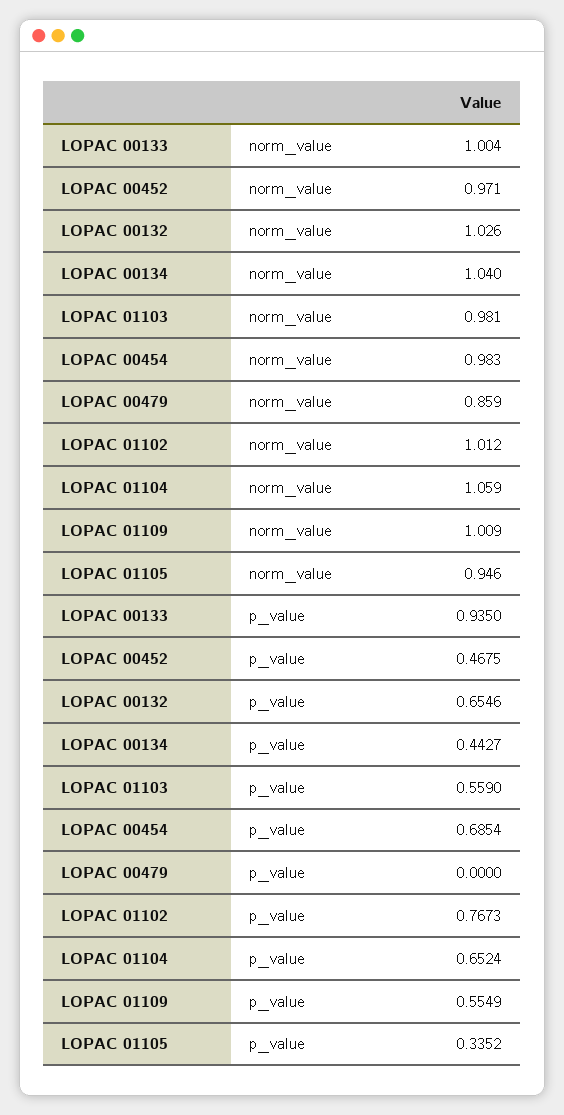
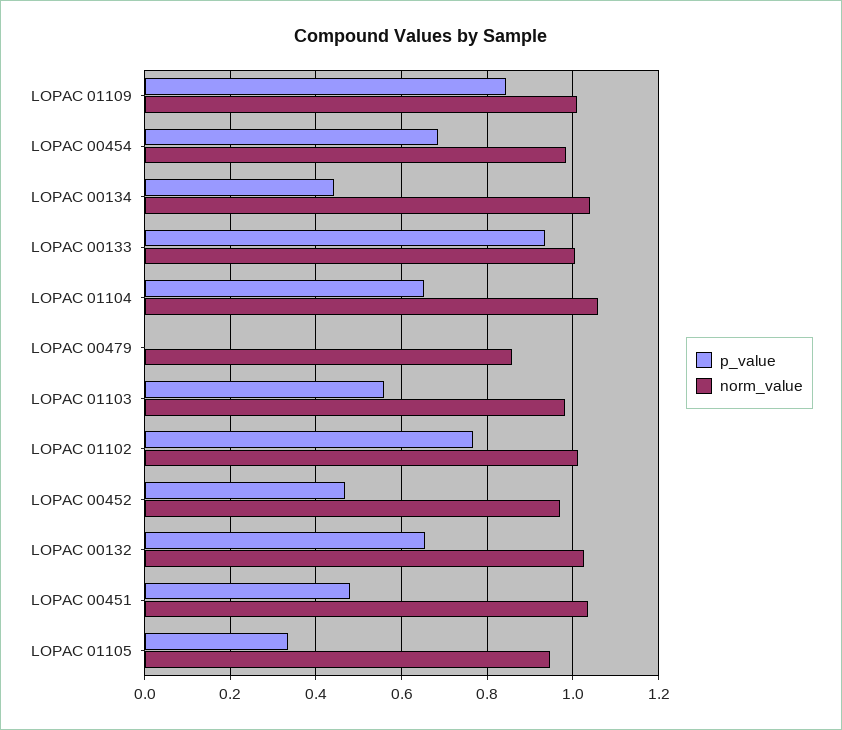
  {
    "norm_value": {
      "LOPAC 00133": 1.004,
      "LOPAC 00452": 0.971,
      "LOPAC 00132": 1.026,
      "LOPAC 00134": 1.04,
      "LOPAC 01103": 0.981,
      "LOPAC 00454": 0.983,
      "LOPAC 00479": 0.859,
      "LOPAC 01102": 1.012,
      "LOPAC 01104": 1.059,
      "LOPAC 01109": 1.009,
-     "LOPAC 01105": 0.946
+     "LOPAC 01105": 0.946,
+     "LOPAC 00451": 1.04
    },
    "p_value": {
      "LOPAC 00133": 0.935,
      "LOPAC 00452": 0.4675,
      "LOPAC 00132": 0.6546,
      "LOPAC 00134": 0.4427,
      "LOPAC 01103": 0.559,
      "LOPAC 00454": 0.6854,
      "LOPAC 00479": 0,
      "LOPAC 01102": 0.7673,
      "LOPAC 01104": 0.6524,
-     "LOPAC 01109": 0.5549,
+     "LOPAC 01109": 0.84,
-     "LOPAC 01105": 0.3352
+     "LOPAC 01105": 0.3352,
+     "LOPAC 00451": 0.48
    }
  }

